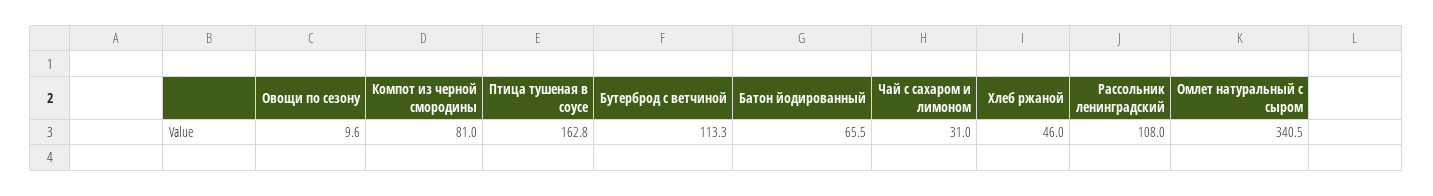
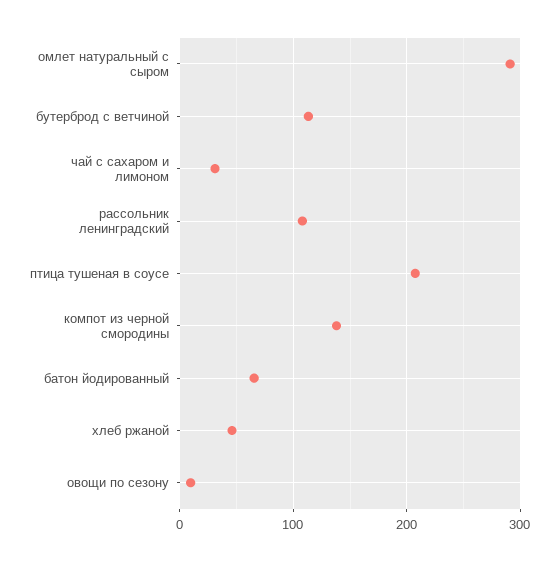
  {
    "Овощи по сезону": 9.6,
-   "Компот из черной смородины": 81,
+   "Компот из черной смородины": 140,
-   "Птица тушеная в соусе": 162.8,
+   "Птица тушеная в соусе": 210,
    "Бутерброд с ветчиной": 113.3,
    "Батон йодированный": 65.5,
    "Чай с сахаром и лимоном": 31,
    "Хлеб ржаной": 46,
    "Рассольник ленинградский": 108,
-   "Омлет натуральный с сыром": 340.5
+   "Омлет натуральный с сыром": 290
  }

